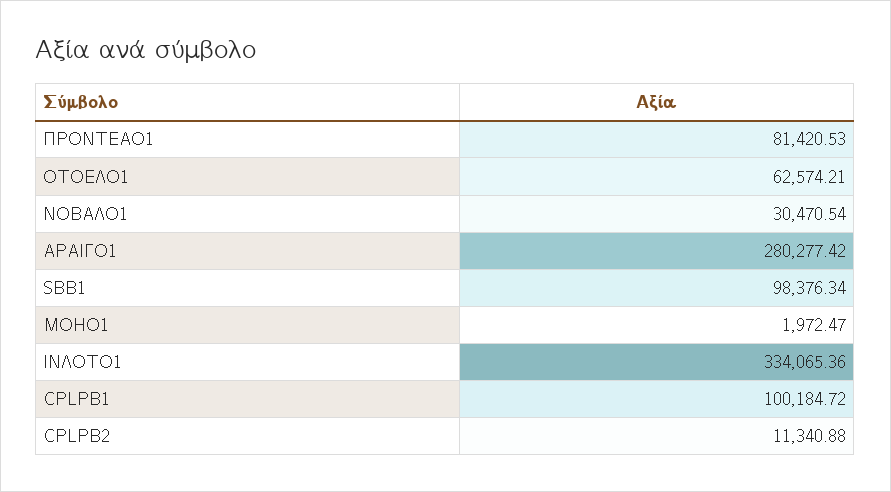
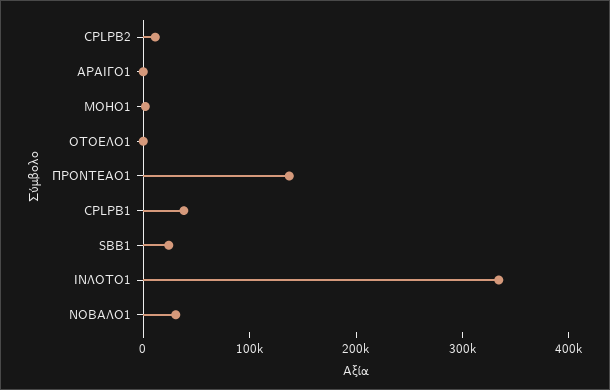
  {
-   "ΠΡΟΝΤΕΑΟ1": 81420.53,
+   "ΠΡΟΝΤΕΑΟ1": 140000,
-   "ΟΤΟΕΛΟ1": 62574.21,
+   "ΟΤΟΕΛΟ1": 0,
    "ΝΟΒΑΛΟ1": 30470.54,
-   "ΑΡΑΙΓΟ1": 280277.42,
+   "ΑΡΑΙΓΟ1": 0,
-   "SBB1": 98376.34,
+   "SBB1": 20000,
    "ΜΟΗΟ1": 1972.47,
    "ΙΝΛΟΤΟ1": 334065.36,
-   "CPLPB1": 100184.72,
+   "CPLPB1": 40000,
    "CPLPB2": 11340.88
  }

